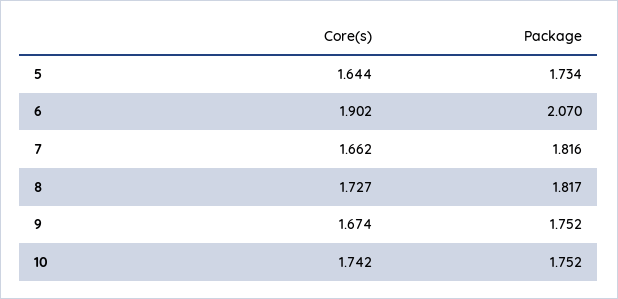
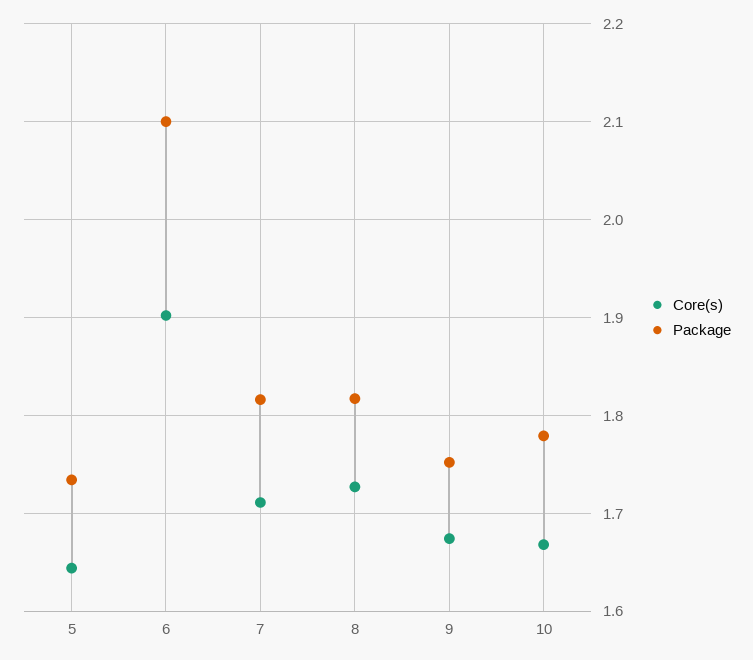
  {
    "Core(s)": {
      "5": 1.644,
      "6": 1.902,
-     "7": 1.662,
+     "7": 1.71,
      "8": 1.727,
      "9": 1.674,
-     "10": 1.742
+     "10": 1.67
    },
    "Package": {
      "5": 1.734,
-     "6": 2.07,
+     "6": 2.1,
      "7": 1.816,
      "8": 1.817,
      "9": 1.752,
-     "10": 1.752
+     "10": 1.78
    }
  }

